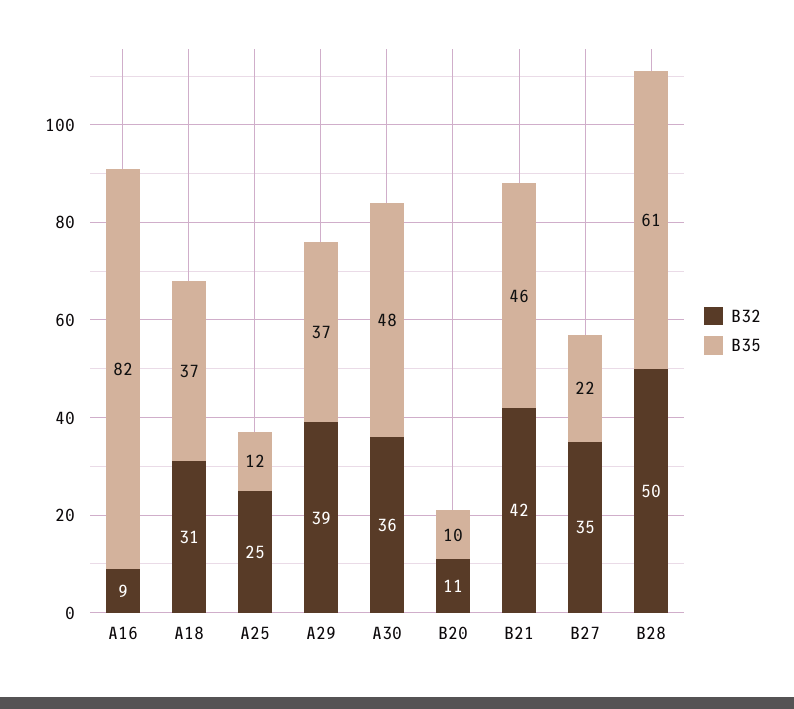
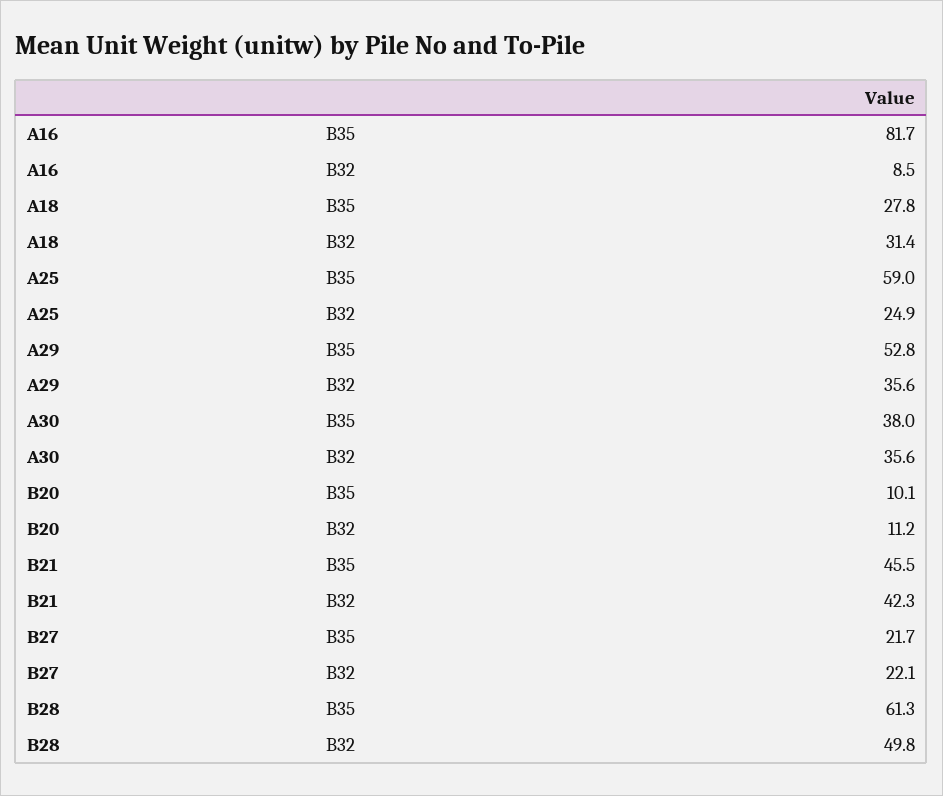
  {
    "B32": {
      "A16": 8.5,
      "A18": 31.4,
      "A25": 24.9,
-     "A29": 39,
+     "A29": 35.6,
      "A30": 35.6,
      "B20": 11.2,
      "B21": 42.3,
-     "B27": 35,
+     "B27": 22.1,
      "B28": 49.8
    },
    "B35": {
      "A16": 81.7,
-     "A18": 37,
+     "A18": 27.8,
-     "A25": 12,
+     "A25": 59,
-     "A29": 37,
+     "A29": 52.8,
-     "A30": 48,
+     "A30": 38,
      "B20": 10.1,
      "B21": 45.5,
      "B27": 21.7,
      "B28": 61.3
    }
  }

